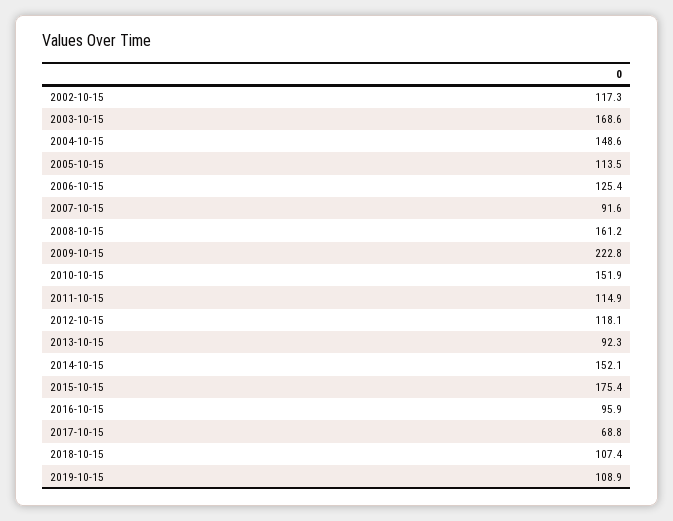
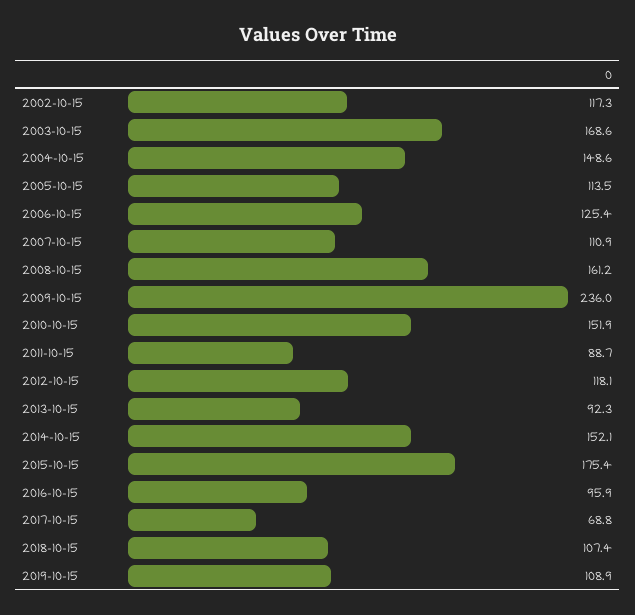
  {
    "2002-10-15": 117.3,
    "2003-10-15": 168.6,
    "2004-10-15": 148.6,
    "2005-10-15": 113.5,
    "2006-10-15": 125.4,
-   "2007-10-15": 91.6,
+   "2007-10-15": 110.9,
    "2008-10-15": 161.2,
-   "2009-10-15": 222.8,
+   "2009-10-15": 236,
    "2010-10-15": 151.9,
-   "2011-10-15": 114.9,
+   "2011-10-15": 88.7,
    "2012-10-15": 118.1,
    "2013-10-15": 92.3,
    "2014-10-15": 152.1,
    "2015-10-15": 175.4,
    "2016-10-15": 95.9,
    "2017-10-15": 68.8,
    "2018-10-15": 107.4,
    "2019-10-15": 108.9
  }

